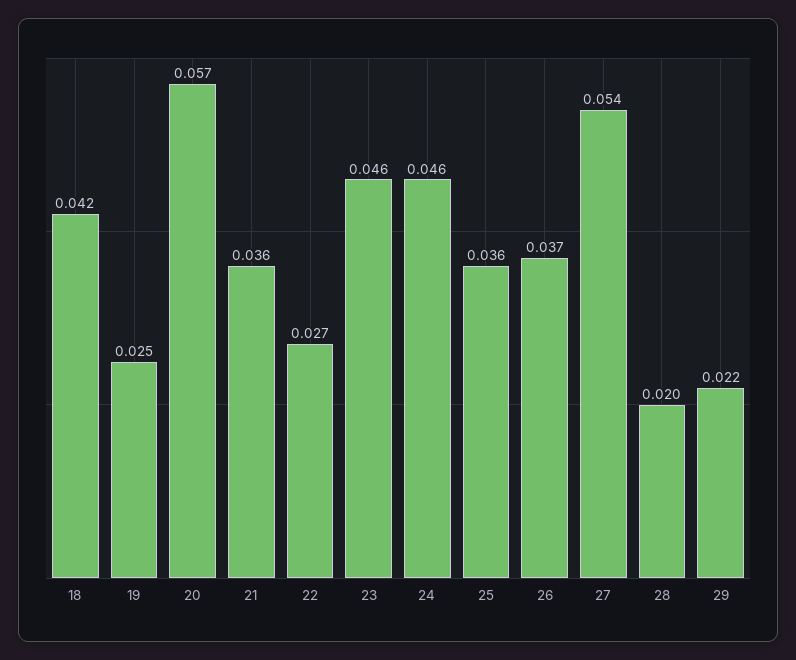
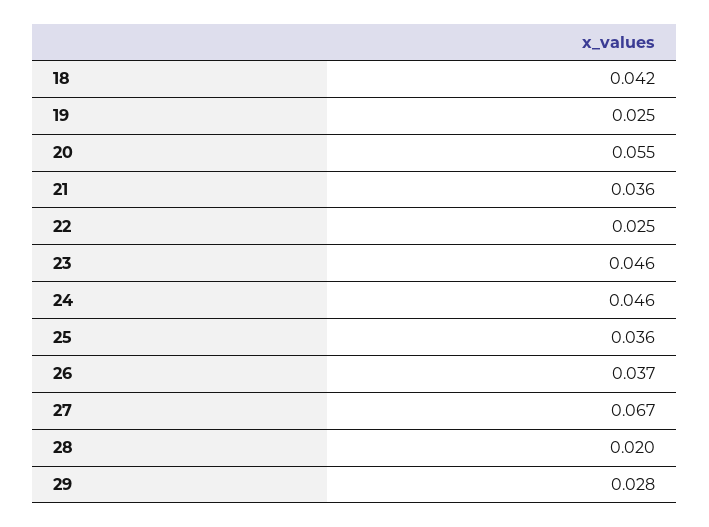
  {
    "18": 0.042,
    "19": 0.025,
-   "20": 0.057,
+   "20": 0.055,
    "21": 0.036,
-   "22": 0.027,
+   "22": 0.025,
    "23": 0.046,
    "24": 0.046,
    "25": 0.036,
    "26": 0.037,
-   "27": 0.054,
+   "27": 0.067,
    "28": 0.02,
-   "29": 0.022
+   "29": 0.028
  }

